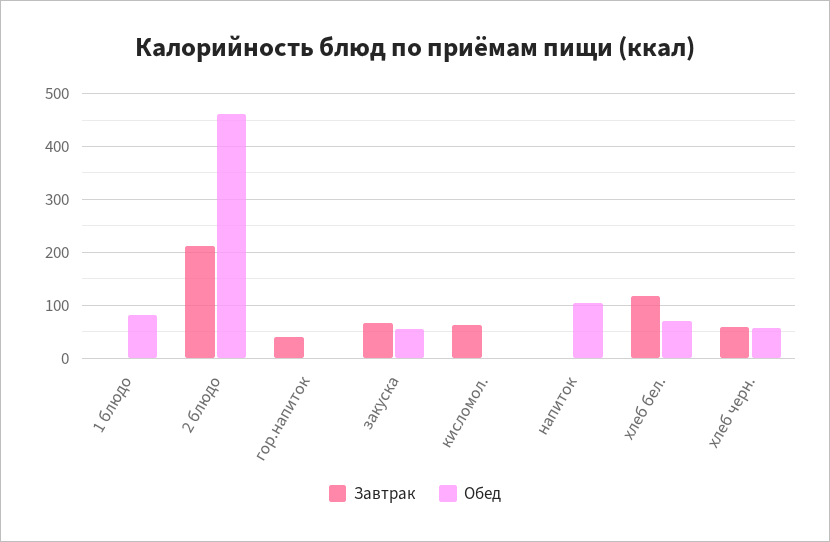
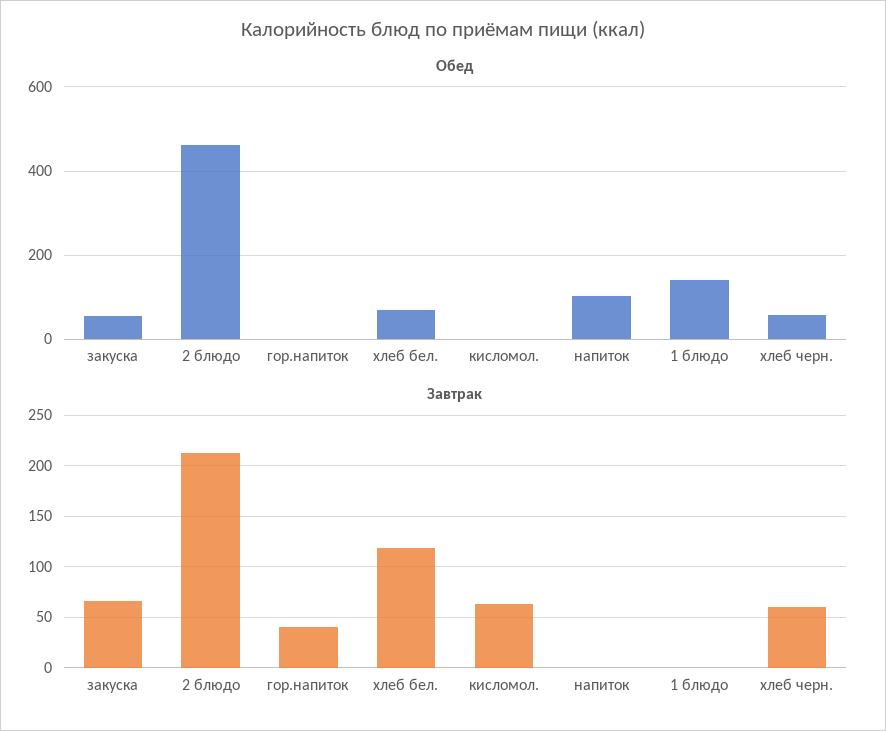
  {
    "Завтрак": {
      "1 блюдо": 0,
      "2 блюдо": 210,
      "гор.напиток": 40,
      "закуска": 70,
      "кисломол.": 60,
      "напиток": 0,
      "хлеб бел.": 120,
      "хлеб черн.": 60
    },
    "Обед": {
-     "1 блюдо": 80,
+     "1 блюдо": 140,
      "2 блюдо": 460,
      "гор.напиток": 0,
      "закуска": 60,
      "кисломол.": 0,
      "напиток": 100,
      "хлеб бел.": 80,
      "хлеб черн.": 60
    }
  }

